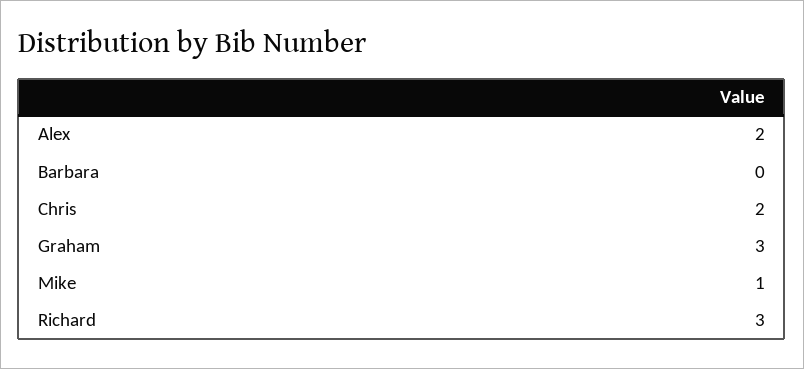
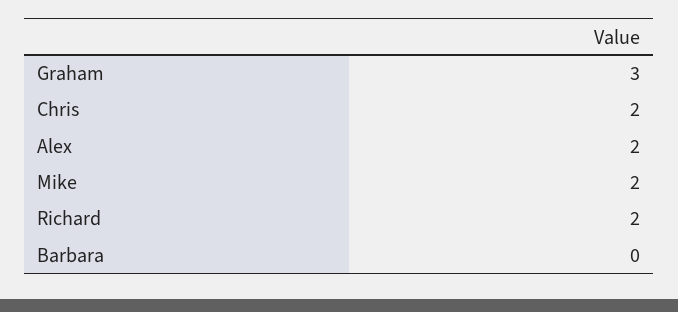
  {
    "Alex": 2,
    "Barbara": 0,
    "Chris": 2,
    "Graham": 3,
-   "Mike": 1,
+   "Mike": 2,
-   "Richard": 3
+   "Richard": 2
  }

